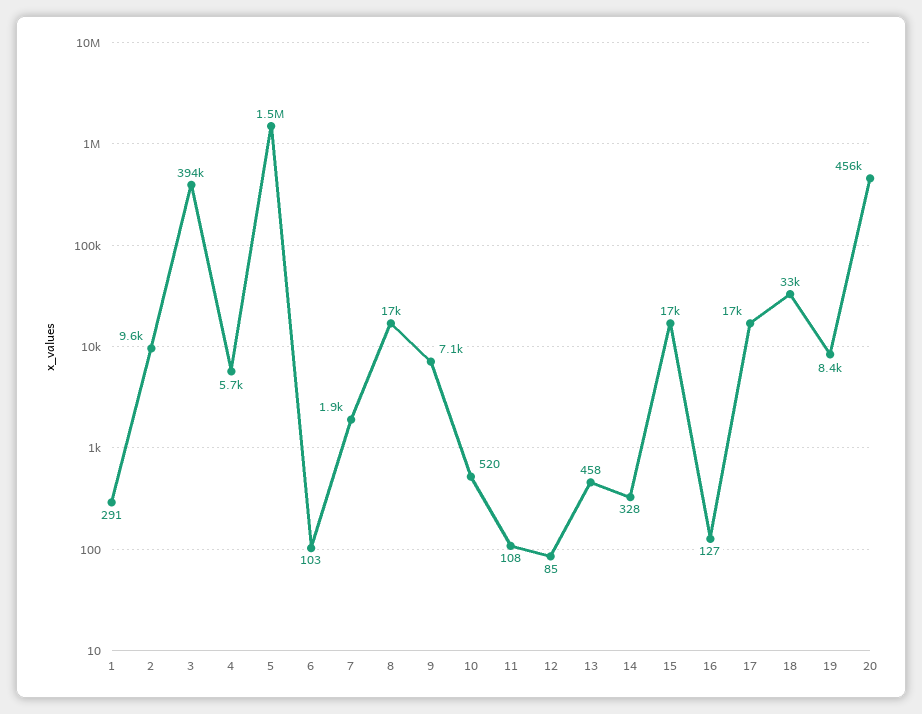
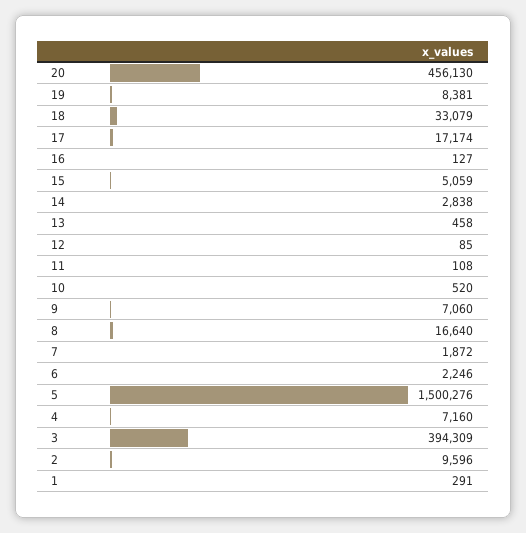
  {
    "1": 291,
    "2": 9596,
    "3": 394309,
-   "4": 5700,
+   "4": 7160,
    "5": 1500276,
-   "6": 103,
+   "6": 2246,
    "7": 1872,
    "8": 16640,
    "9": 7060,
    "10": 520,
    "11": 108,
    "12": 85,
    "13": 458,
-   "14": 328,
+   "14": 2838,
-   "15": 17000,
+   "15": 5059,
    "16": 127,
    "17": 17174,
    "18": 33079,
    "19": 8381,
    "20": 456130
  }

